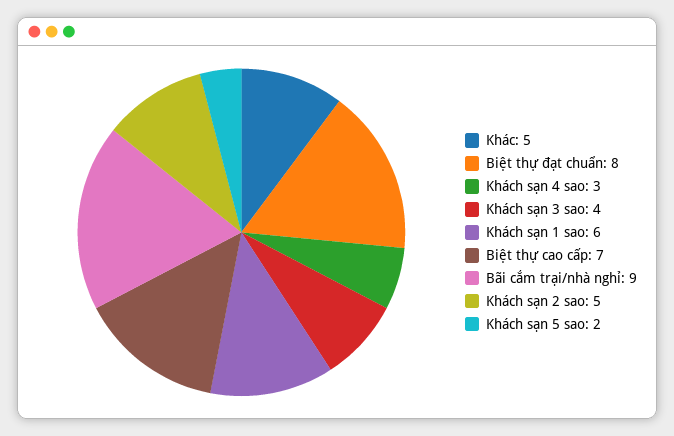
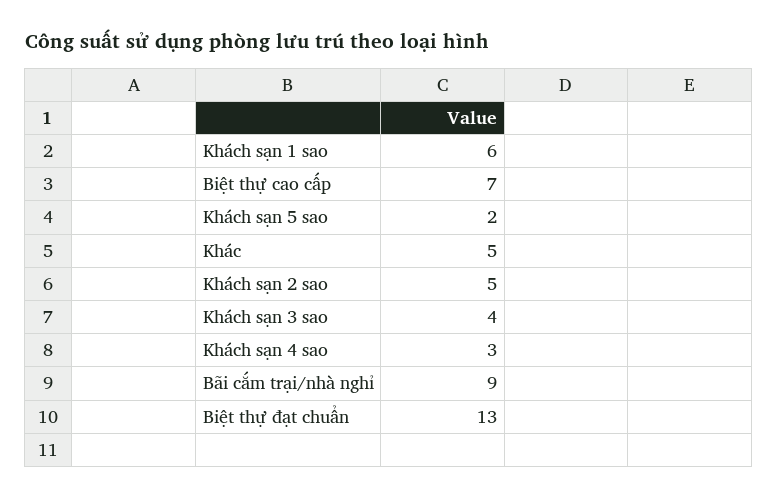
  {
    "Khác": 5,
-   "Biệt thự đạt chuẩn": 8,
+   "Biệt thự đạt chuẩn": 13,
    "Khách sạn 4 sao": 3,
    "Khách sạn 3 sao": 4,
    "Khách sạn 1 sao": 6,
    "Biệt thự cao cấp": 7,
    "Bãi cắm trại/nhà nghỉ": 9,
    "Khách sạn 2 sao": 5,
    "Khách sạn 5 sao": 2
  }

